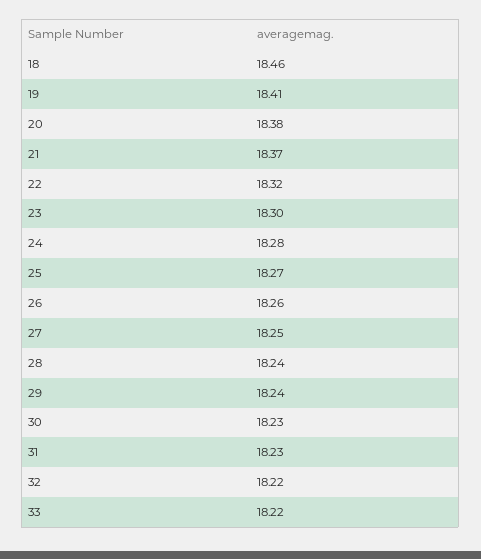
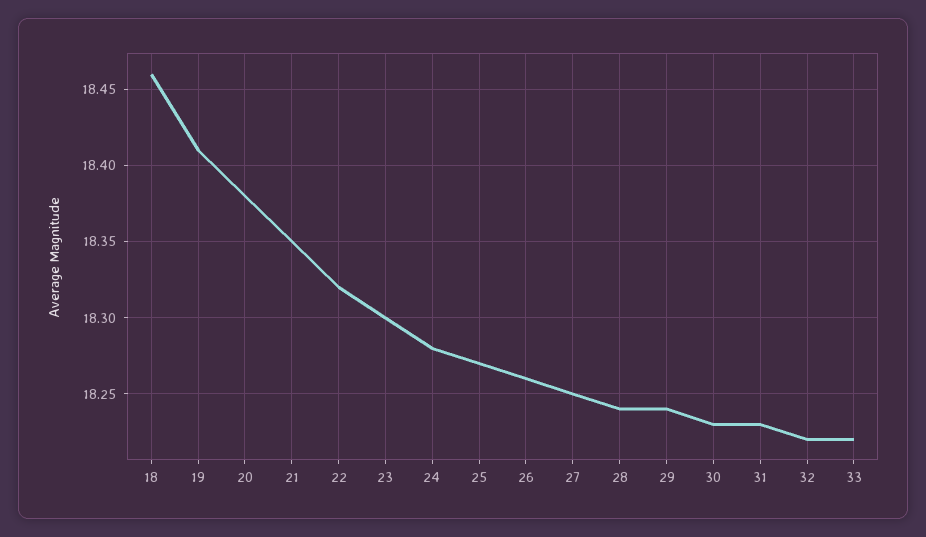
  {
    "18": 18.46,
    "19": 18.41,
    "20": 18.38,
-   "21": 18.37,
+   "21": 18.35,
    "22": 18.32,
    "23": 18.3,
    "24": 18.28,
    "25": 18.27,
    "26": 18.26,
    "27": 18.25,
    "28": 18.24,
    "29": 18.24,
    "30": 18.23,
    "31": 18.23,
    "32": 18.22,
    "33": 18.22
  }

